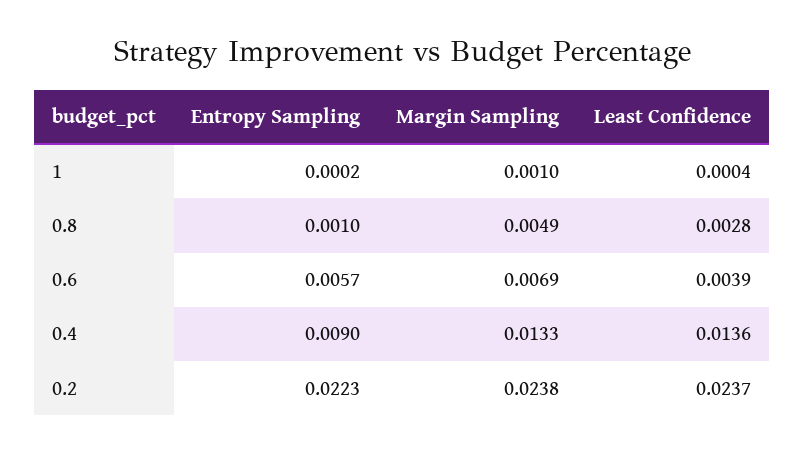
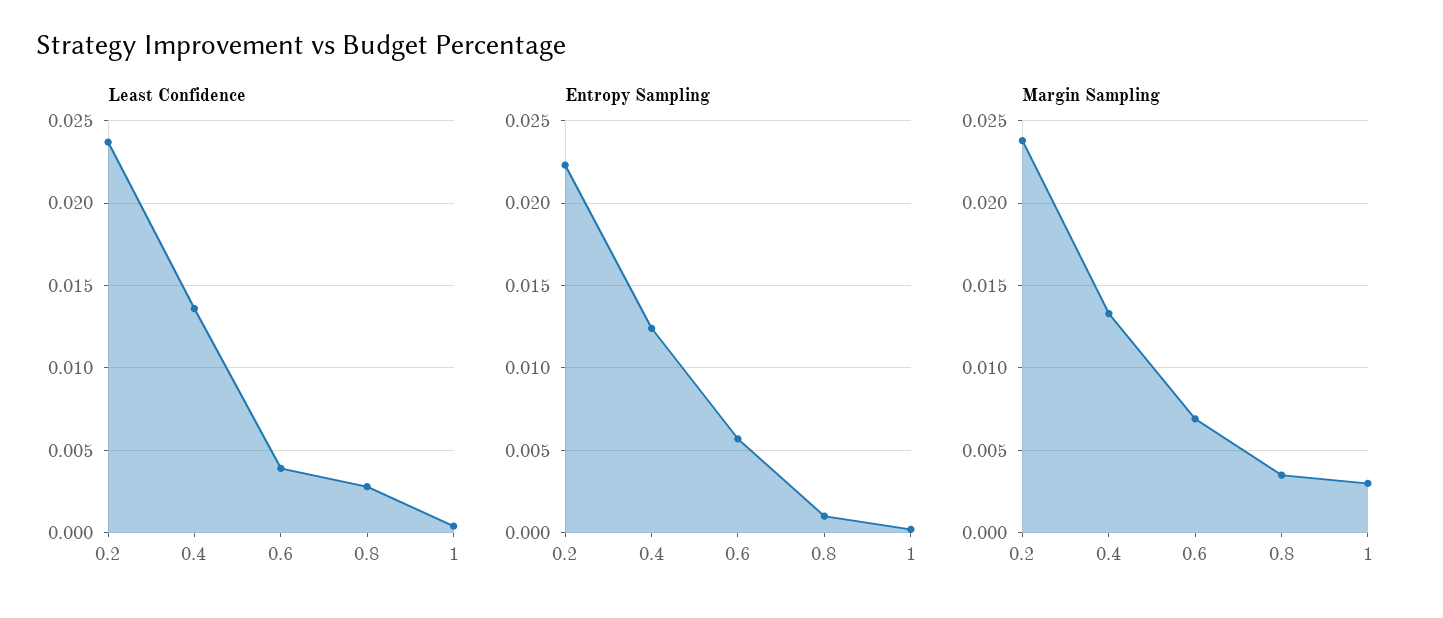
  {
    "Entropy Sampling": {
      "1": 0.0002,
      "0.8": 0.001,
      "0.6": 0.0057,
-     "0.4": 0.009,
+     "0.4": 0.0125,
      "0.2": 0.0223
    },
    "Margin Sampling": {
-     "1": 0.001,
+     "1": 0.003,
-     "0.8": 0.0049,
+     "0.8": 0.0035,
      "0.6": 0.0069,
      "0.4": 0.0133,
      "0.2": 0.0238
    },
    "Least Confidence": {
      "1": 0.0004,
      "0.8": 0.0028,
      "0.6": 0.0039,
      "0.4": 0.0136,
      "0.2": 0.0237
    }
  }

